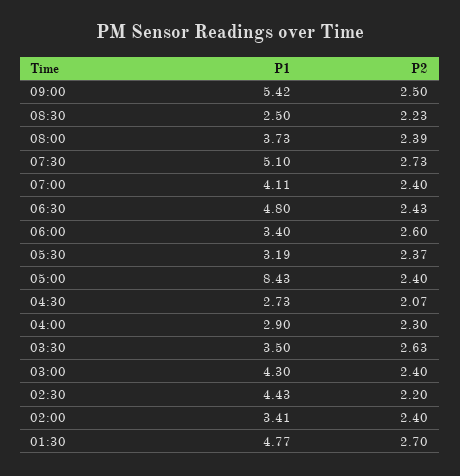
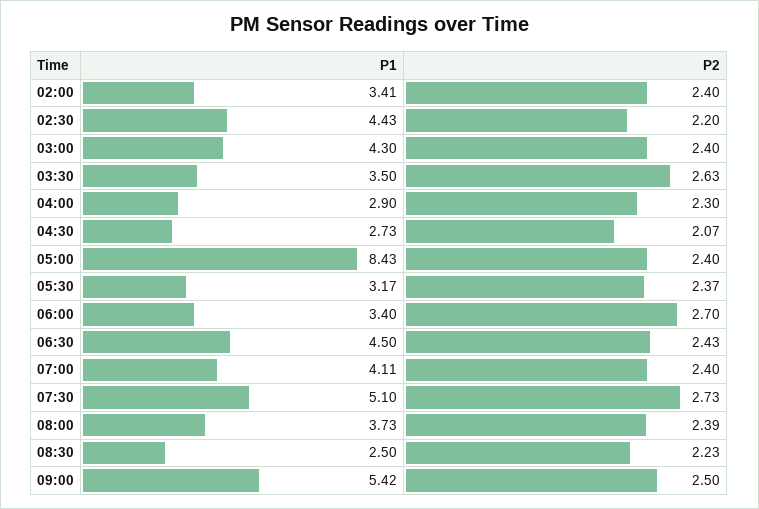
  {
    "P1": {
      "09:00": 5.42,
      "08:30": 2.5,
      "08:00": 3.73,
      "07:30": 5.1,
      "07:00": 4.11,
-     "06:30": 4.8,
+     "06:30": 4.5,
      "06:00": 3.4,
-     "05:30": 3.19,
+     "05:30": 3.17,
      "05:00": 8.43,
      "04:30": 2.73,
      "04:00": 2.9,
      "03:30": 3.5,
      "03:00": 4.3,
      "02:30": 4.43,
-     "02:00": 3.41,
+     "02:00": 3.41
-     "01:30": 4.77
    },
    "P2": {
      "09:00": 2.5,
      "08:30": 2.23,
      "08:00": 2.39,
      "07:30": 2.73,
      "07:00": 2.4,
      "06:30": 2.43,
-     "06:00": 2.6,
+     "06:00": 2.7,
      "05:30": 2.37,
      "05:00": 2.4,
      "04:30": 2.07,
      "04:00": 2.3,
      "03:30": 2.63,
      "03:00": 2.4,
      "02:30": 2.2,
-     "02:00": 2.4,
+     "02:00": 2.4
-     "01:30": 2.7
    }
  }

